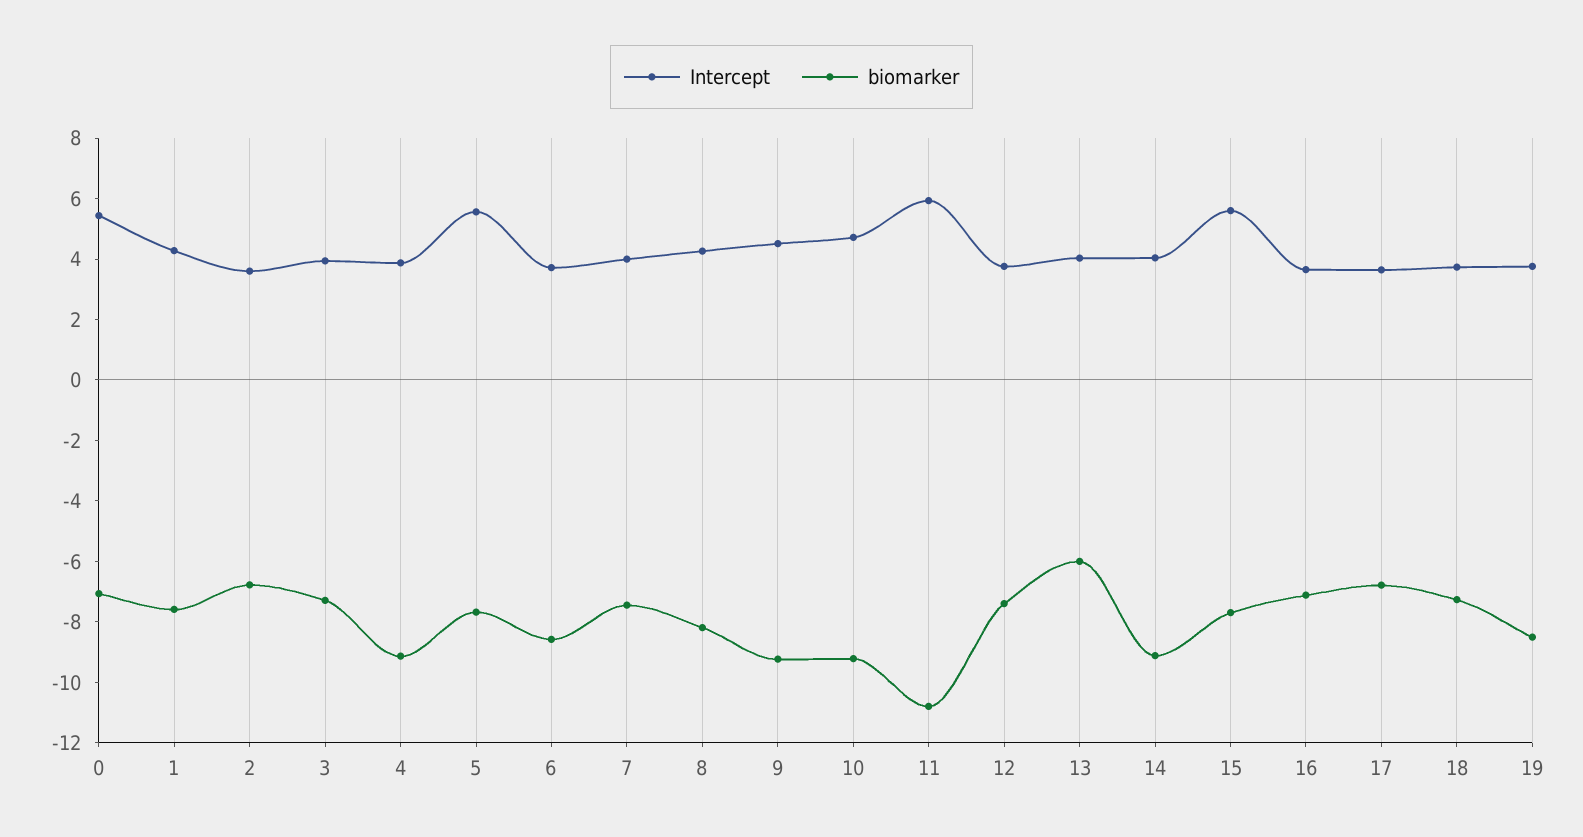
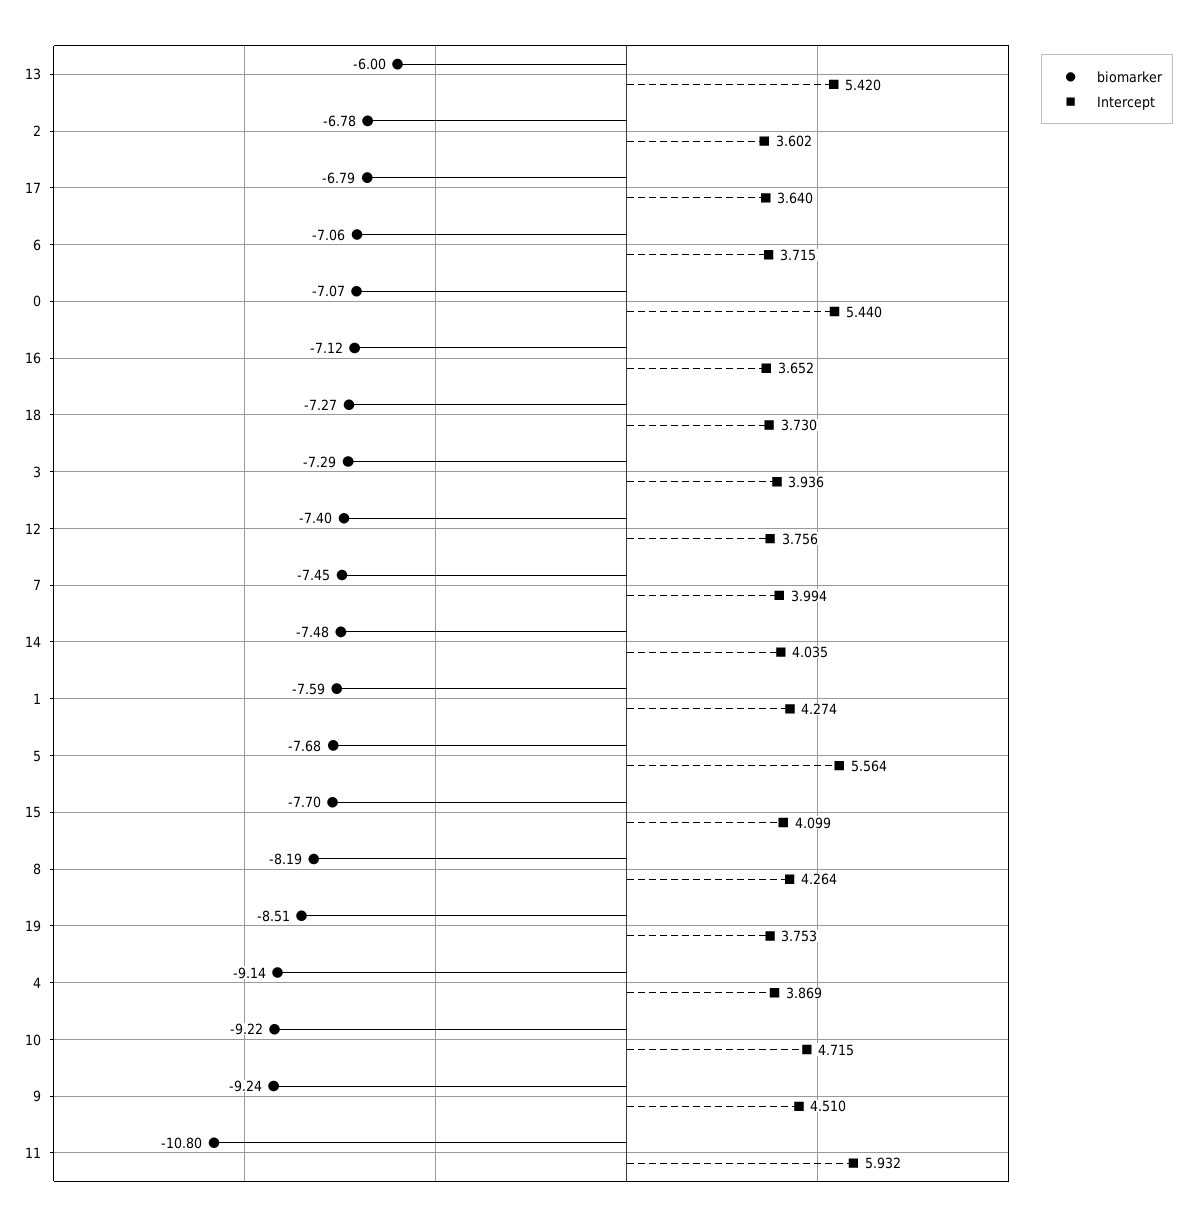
  {
    "Intercept": {
      "0": 5.44,
      "1": 4.274,
      "2": 3.602,
      "3": 3.936,
      "4": 3.869,
      "5": 5.564,
      "6": 3.715,
      "7": 3.994,
      "8": 4.264,
      "9": 4.51,
      "10": 4.715,
      "11": 5.932,
      "12": 3.756,
-     "13": 4,
+     "13": 5.42,
      "14": 4.035,
-     "15": 5.5,
+     "15": 4.099,
      "16": 3.652,
      "17": 3.64,
      "18": 3.73,
      "19": 3.753
    },
    "biomarker": {
      "0": -7.07,
      "1": -7.59,
      "2": -6.78,
      "3": -7.29,
      "4": -9.14,
      "5": -7.68,
-     "6": -8.5,
+     "6": -7.06,
      "7": -7.45,
      "8": -8.19,
      "9": -9.24,
      "10": -9.22,
      "11": -10.8,
      "12": -7.4,
      "13": -6,
-     "14": -9,
+     "14": -7.48,
      "15": -7.7,
      "16": -7.12,
      "17": -6.79,
      "18": -7.27,
      "19": -8.51
    }
  }

